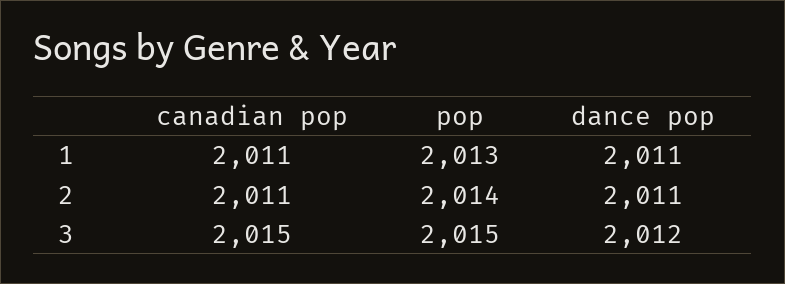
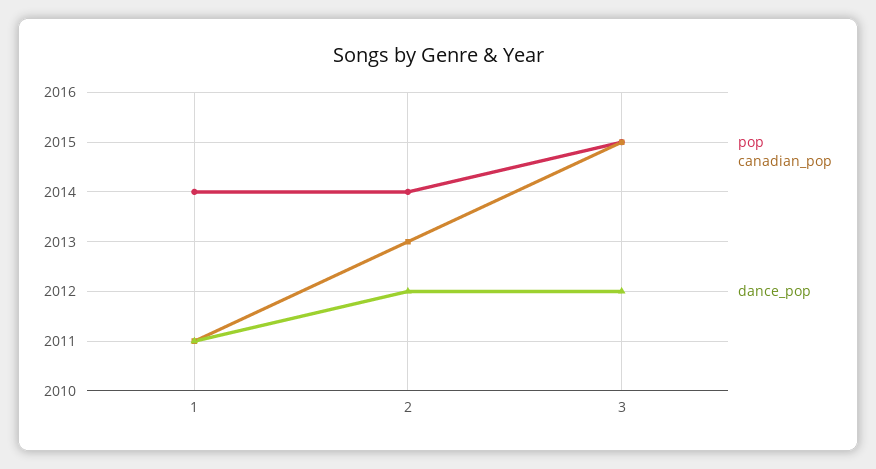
  {
    "canadian pop": {
      "1": 2011,
-     "2": 2011,
+     "2": 2013,
      "3": 2015
    },
    "pop": {
-     "1": 2013,
+     "1": 2014,
      "2": 2014,
      "3": 2015
    },
    "dance pop": {
      "1": 2011,
-     "2": 2011,
+     "2": 2012,
      "3": 2012
    }
  }

